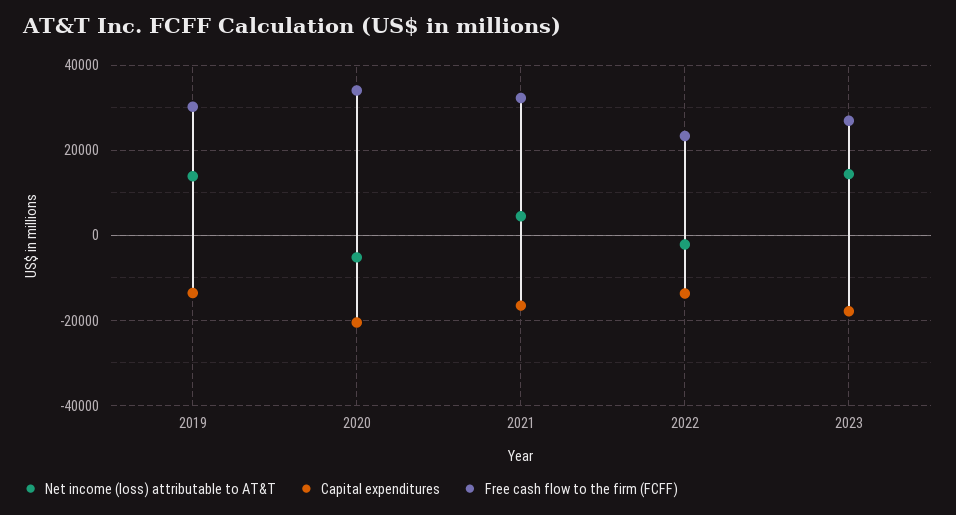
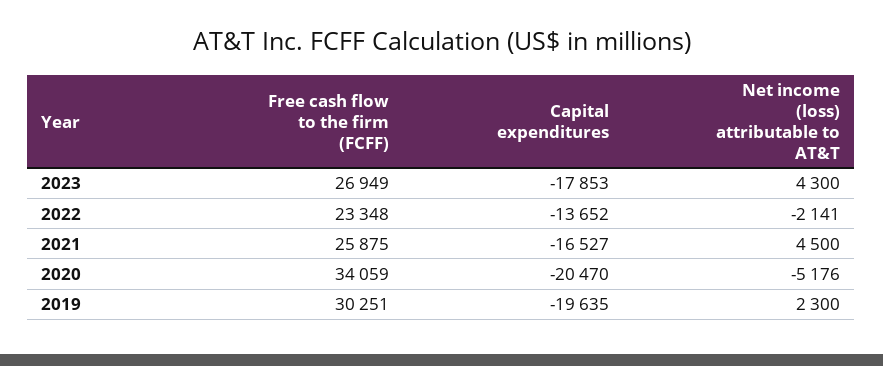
  {
    "Net income (loss) attributable to AT&T": {
-     "2019": 14000,
+     "2019": 2300,
      "2020": -5176,
      "2021": 4500,
      "2022": -2141,
-     "2023": 14000
+     "2023": 4300
    },
    "Capital expenditures": {
-     "2019": -14000,
+     "2019": -19635,
      "2020": -20470,
      "2021": -16527,
      "2022": -13652,
      "2023": -17853
    },
    "Free cash flow to the firm (FCFF)": {
      "2019": 30251,
      "2020": 34059,
-     "2021": 32000,
+     "2021": 25875,
      "2022": 23348,
      "2023": 26949
    }
  }

